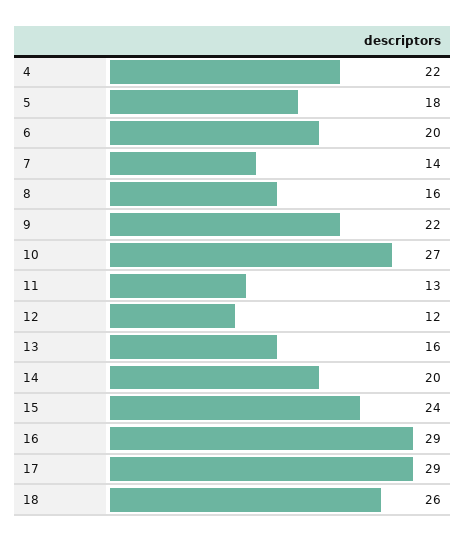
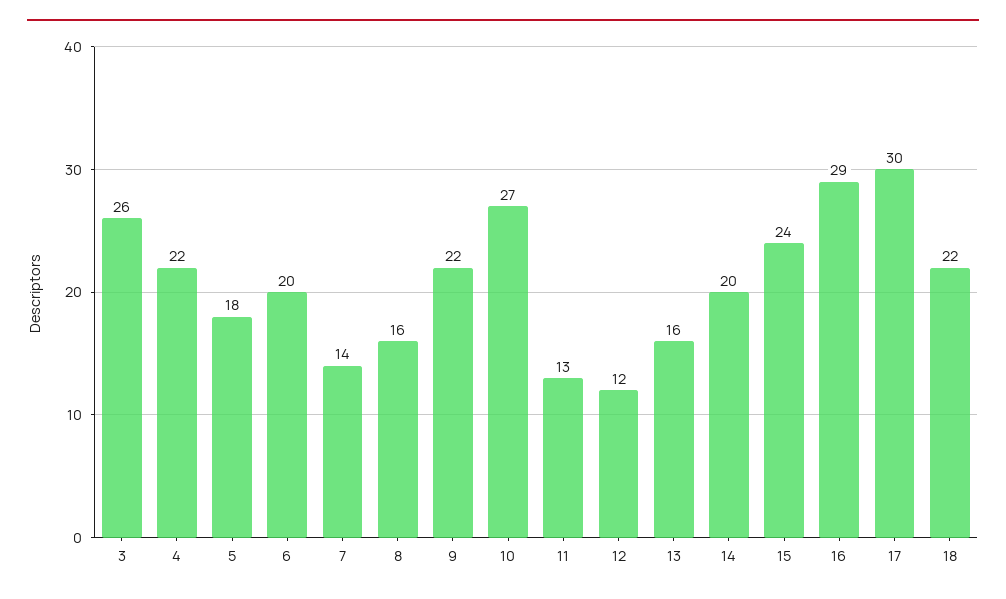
  {
    "4": 22,
    "5": 18,
    "6": 20,
    "7": 14,
    "8": 16,
    "9": 22,
    "10": 27,
    "11": 13,
    "12": 12,
    "13": 16,
    "14": 20,
    "15": 24,
    "16": 29,
-   "17": 29,
+   "17": 30,
-   "18": 26
+   "18": 22,
+   "3": 26
  }

